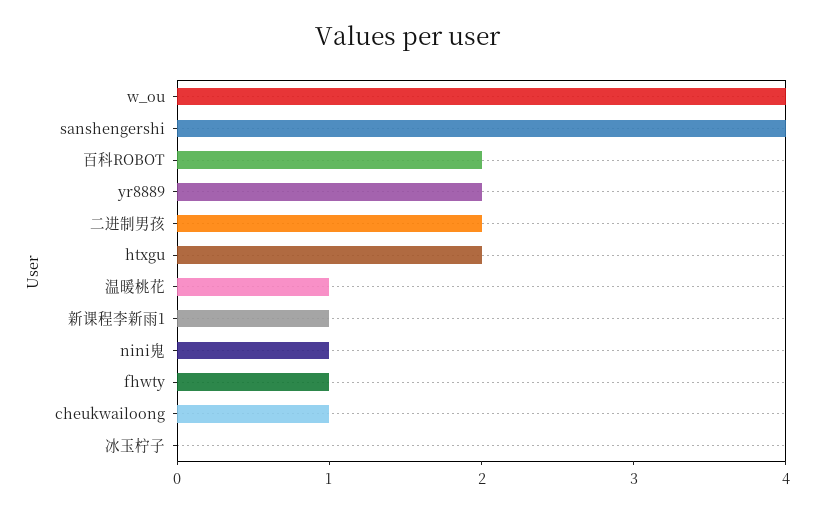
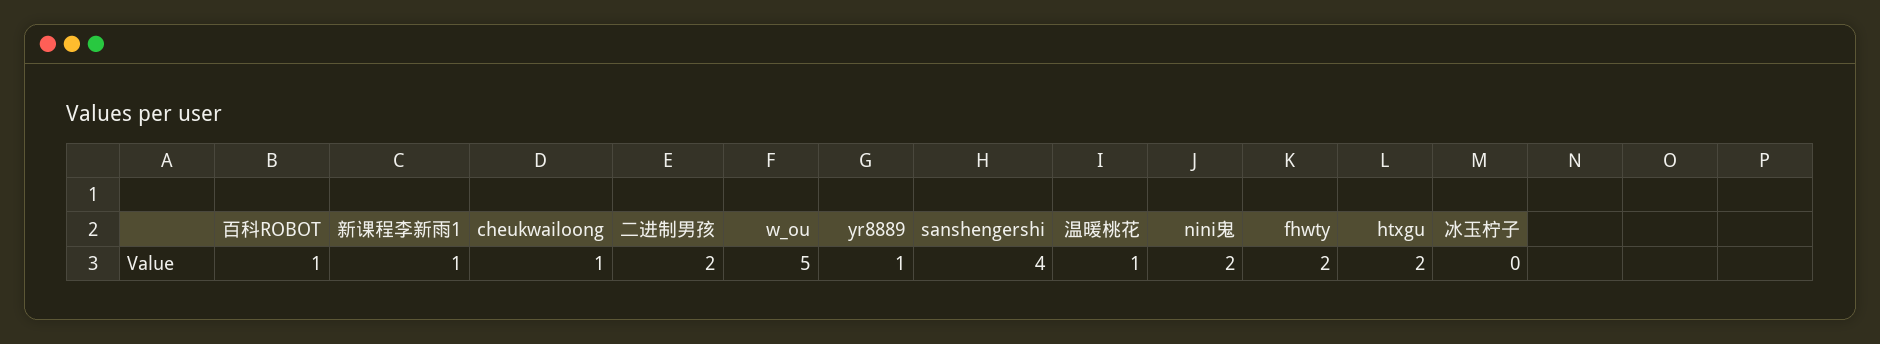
  {
-   "w_ou": 4,
+   "w_ou": 5,
    "sanshengershi": 4,
-   "百科ROBOT": 2,
+   "百科ROBOT": 1,
-   "yr8889": 2,
+   "yr8889": 1,
    "二进制男孩": 2,
    "htxgu": 2,
    "温暖桃花": 1,
    "新课程李新雨1": 1,
-   "nini鬼": 1,
+   "nini鬼": 2,
-   "fhwty": 1,
+   "fhwty": 2,
    "cheukwailoong": 1,
    "冰玉柠子": 0
  }

